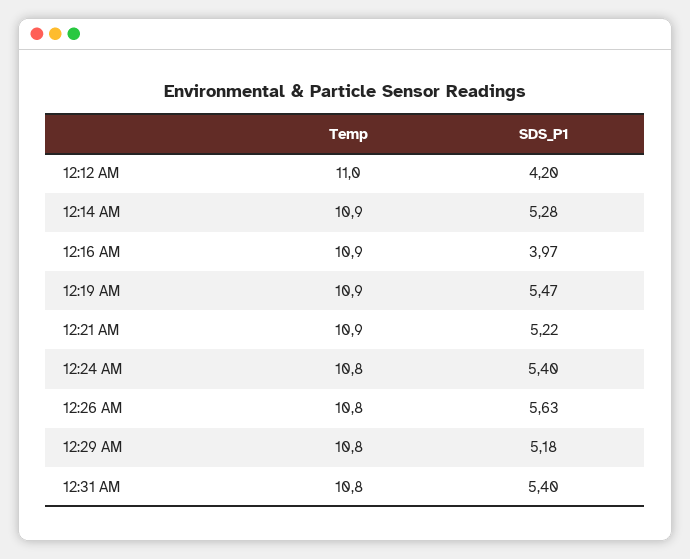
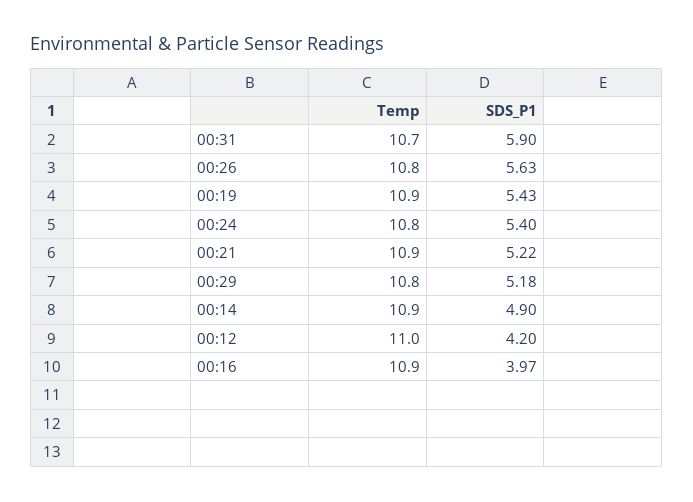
  {
    "Temp": {
      "12:12 AM": 11,
      "12:14 AM": 10.9,
      "12:16 AM": 10.9,
      "12:19 AM": 10.9,
      "12:21 AM": 10.9,
      "12:24 AM": 10.8,
      "12:26 AM": 10.8,
      "12:29 AM": 10.8,
-     "12:31 AM": 10.8
+     "12:31 AM": 10.7
    },
    "SDS_P1": {
      "12:12 AM": 4.2,
-     "12:14 AM": 5.28,
+     "12:14 AM": 4.9,
      "12:16 AM": 3.97,
-     "12:19 AM": 5.47,
+     "12:19 AM": 5.43,
      "12:21 AM": 5.22,
      "12:24 AM": 5.4,
      "12:26 AM": 5.63,
      "12:29 AM": 5.18,
-     "12:31 AM": 5.4
+     "12:31 AM": 5.9
    }
  }

